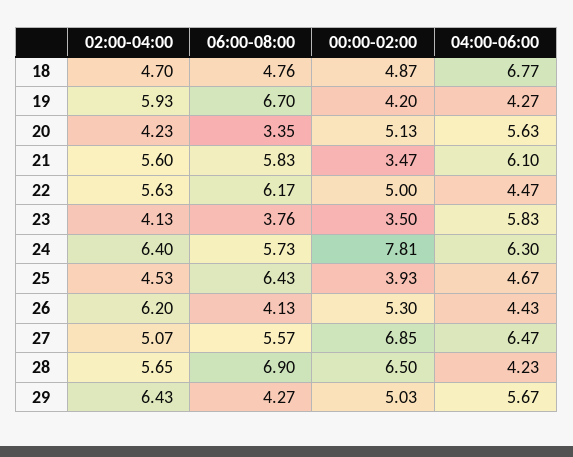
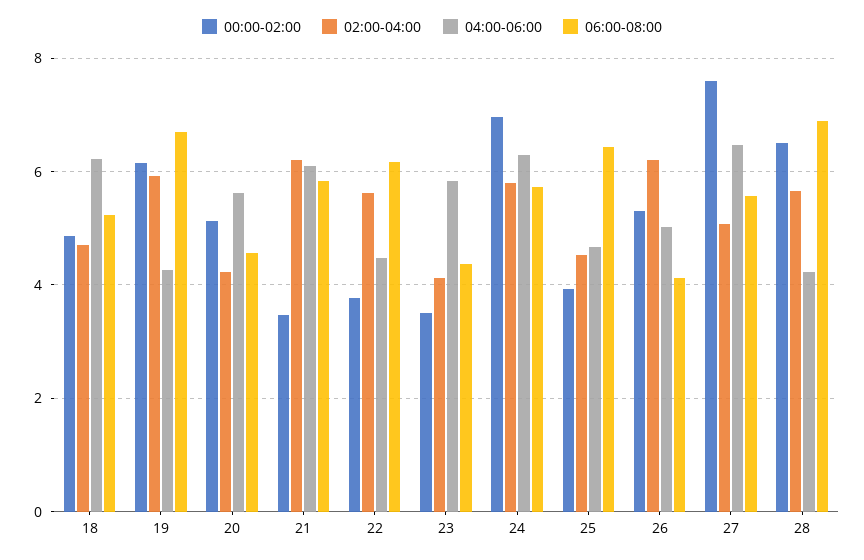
  {
    "02:00-04:00": {
      "18": 4.7,
      "19": 5.93,
      "20": 4.23,
-     "21": 5.6,
+     "21": 6.2,
      "22": 5.63,
      "23": 4.13,
-     "24": 6.4,
+     "24": 5.8,
      "25": 4.53,
      "26": 6.2,
      "27": 5.07,
-     "28": 5.65,
+     "28": 5.65
-     "29": 6.43
    },
    "06:00-08:00": {
-     "18": 4.76,
+     "18": 5.2,
      "19": 6.7,
-     "20": 3.35,
+     "20": 4.6,
      "21": 5.83,
      "22": 6.17,
-     "23": 3.76,
+     "23": 4.4,
      "24": 5.73,
      "25": 6.43,
      "26": 4.13,
      "27": 5.57,
-     "28": 6.9,
+     "28": 6.9
-     "29": 4.27
    },
    "00:00-02:00": {
      "18": 4.87,
-     "19": 4.2,
+     "19": 6.2,
      "20": 5.13,
      "21": 3.47,
-     "22": 5,
+     "22": 3.8,
      "23": 3.5,
-     "24": 7.81,
+     "24": 7,
      "25": 3.93,
      "26": 5.3,
-     "27": 6.85,
+     "27": 7.6,
-     "28": 6.5,
+     "28": 6.5
-     "29": 5.03
    },
    "04:00-06:00": {
-     "18": 6.77,
+     "18": 6.2,
      "19": 4.27,
      "20": 5.63,
      "21": 6.1,
      "22": 4.47,
      "23": 5.83,
      "24": 6.3,
      "25": 4.67,
-     "26": 4.43,
+     "26": 5,
      "27": 6.47,
-     "28": 4.23,
+     "28": 4.23
-     "29": 5.67
    }
  }

